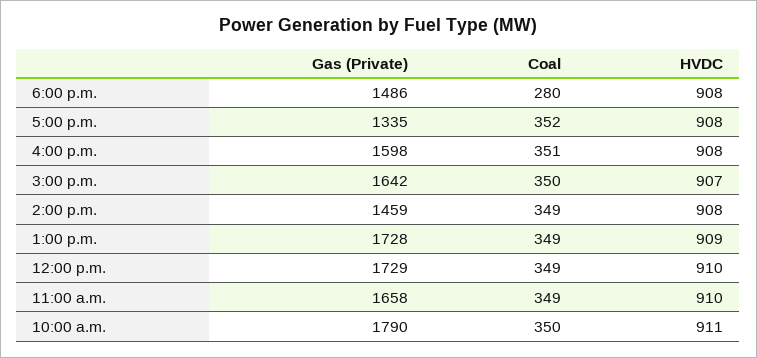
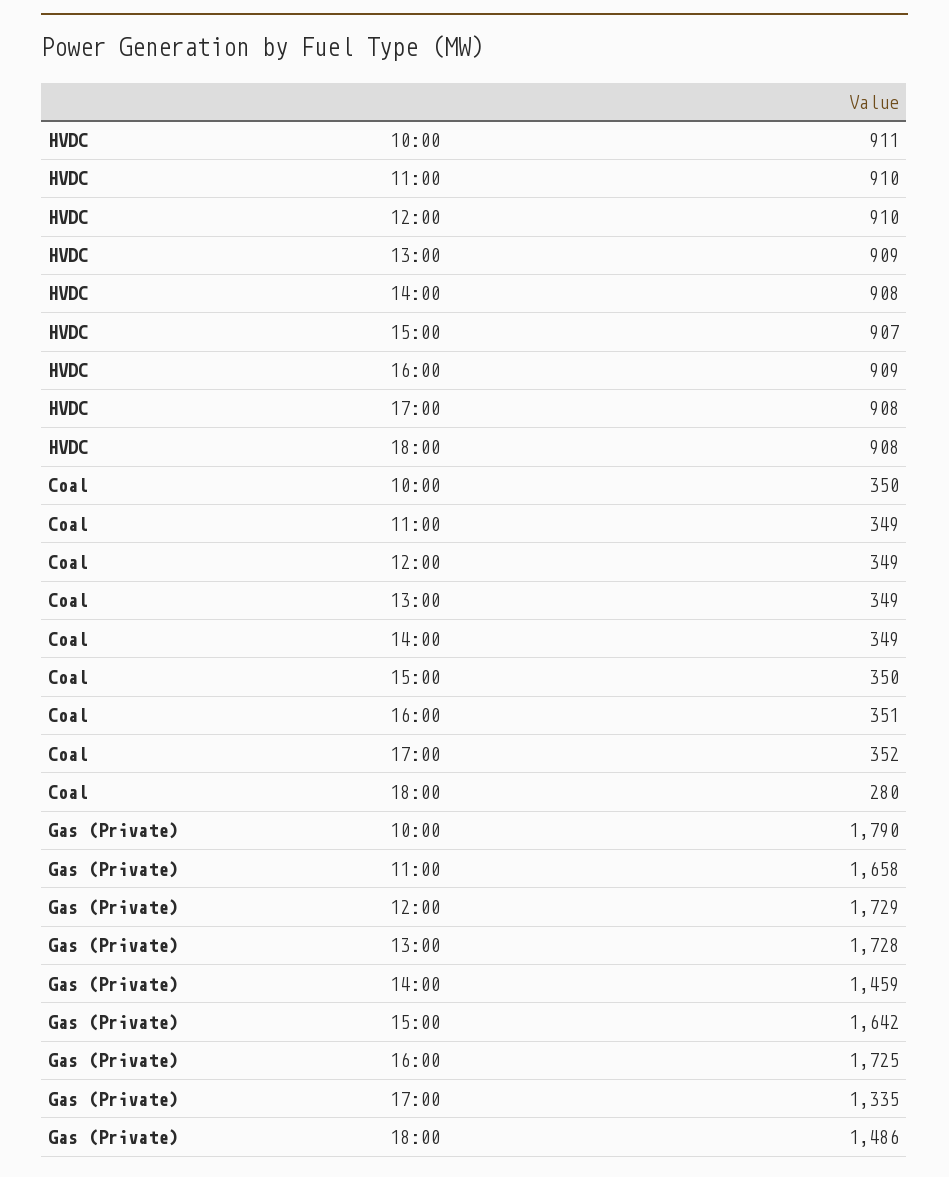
  {
    "Gas (Private)": {
      "6:00 p.m.": 1486,
      "5:00 p.m.": 1335,
-     "4:00 p.m.": 1598,
+     "4:00 p.m.": 1725,
      "3:00 p.m.": 1642,
      "2:00 p.m.": 1459,
      "1:00 p.m.": 1728,
      "12:00 p.m.": 1729,
      "11:00 a.m.": 1658,
      "10:00 a.m.": 1790
    },
    "Coal": {
      "6:00 p.m.": 280,
      "5:00 p.m.": 352,
      "4:00 p.m.": 351,
      "3:00 p.m.": 350,
      "2:00 p.m.": 349,
      "1:00 p.m.": 349,
      "12:00 p.m.": 349,
      "11:00 a.m.": 349,
      "10:00 a.m.": 350
    },
    "HVDC": {
      "6:00 p.m.": 908,
      "5:00 p.m.": 908,
-     "4:00 p.m.": 908,
+     "4:00 p.m.": 909,
      "3:00 p.m.": 907,
      "2:00 p.m.": 908,
      "1:00 p.m.": 909,
      "12:00 p.m.": 910,
      "11:00 a.m.": 910,
      "10:00 a.m.": 911
    }
  }

